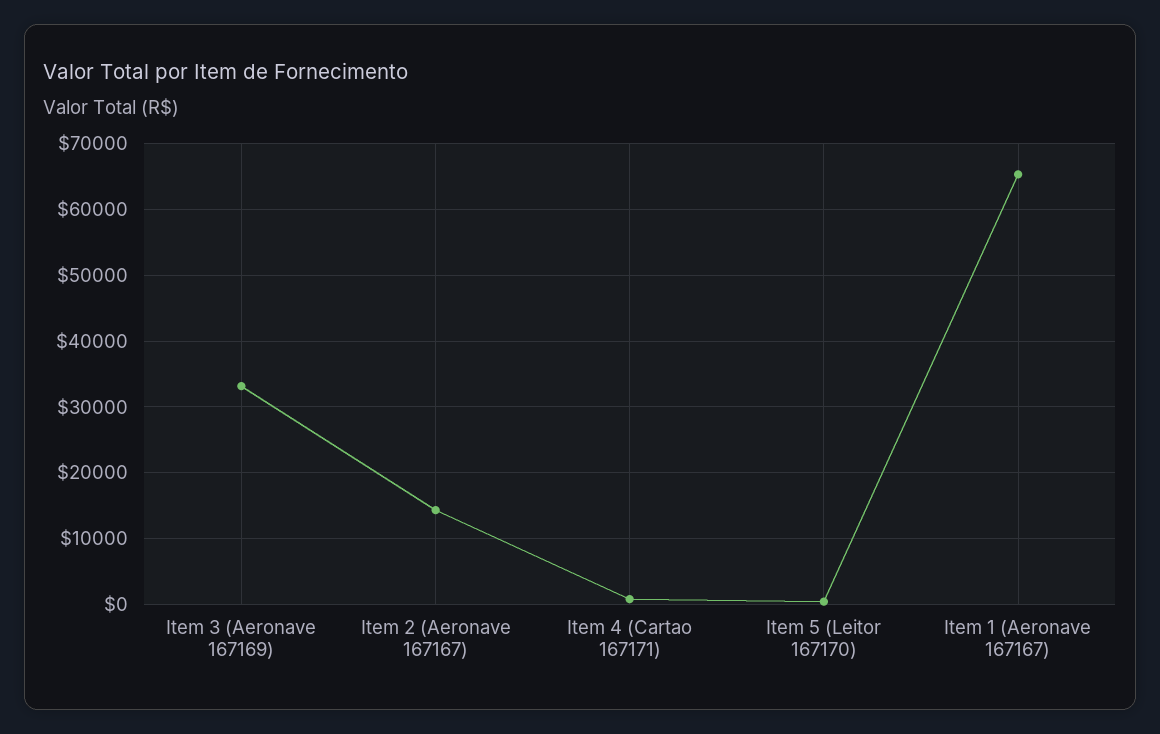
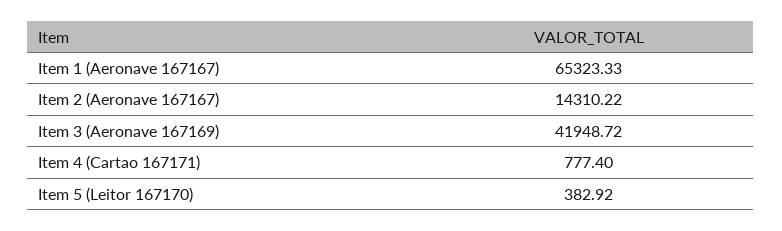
  {
-   "Item 3 (Aeronave 167169)": 33000,
+   "Item 3 (Aeronave 167169)": 41948.72,
    "Item 2 (Aeronave 167167)": 14310.22,
    "Item 4 (Cartao 167171)": 777.4,
    "Item 5 (Leitor 167170)": 382.92,
    "Item 1 (Aeronave 167167)": 65323.33
  }

